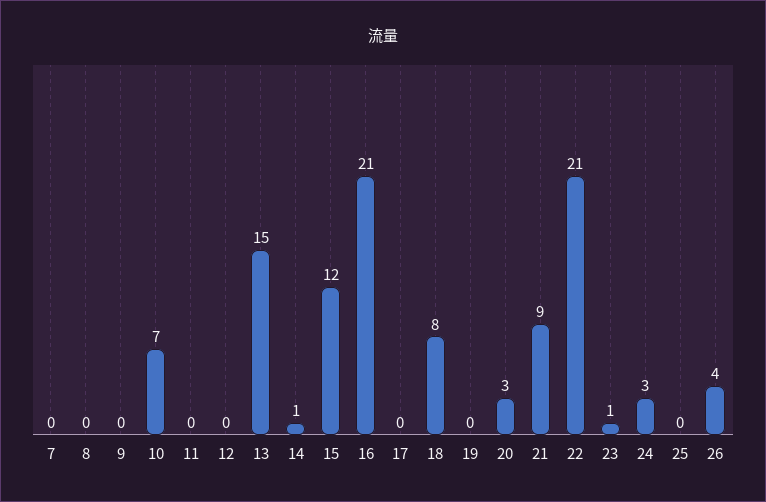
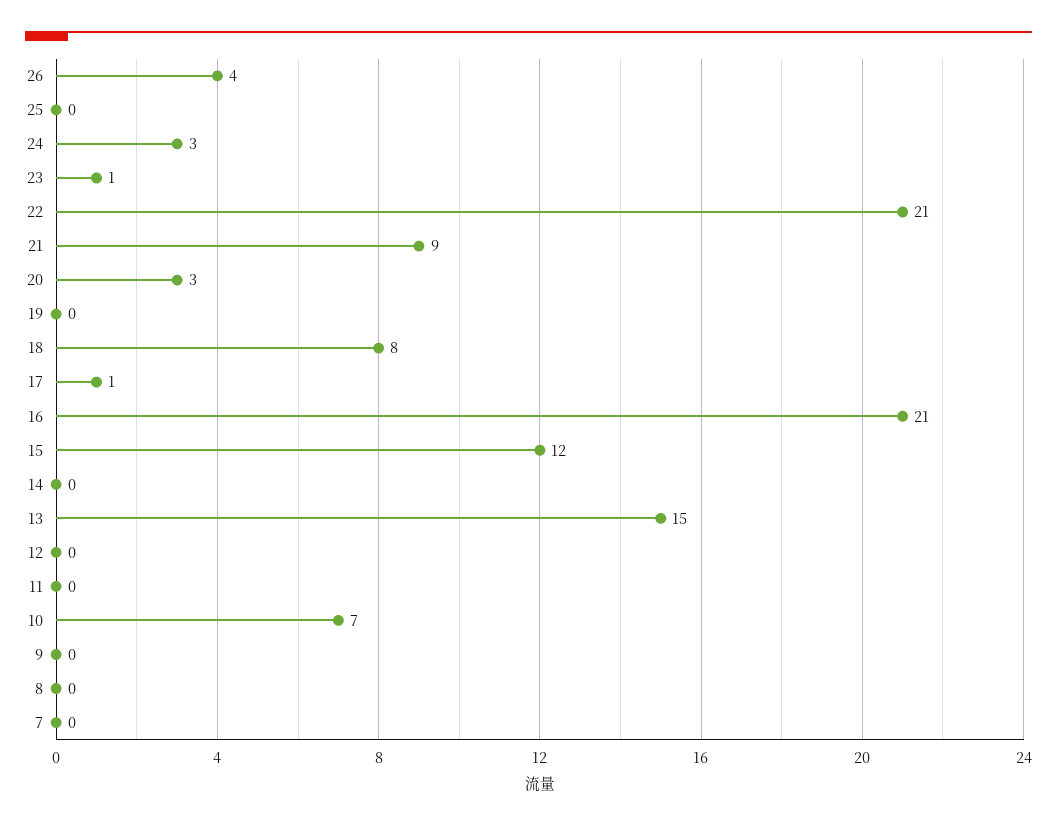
  {
    "7": 0,
    "8": 0,
    "9": 0,
    "10": 7,
    "11": 0,
    "12": 0,
    "13": 15,
-   "14": 1,
+   "14": 0,
    "15": 12,
    "16": 21,
-   "17": 0,
+   "17": 1,
    "18": 8,
    "19": 0,
    "20": 3,
    "21": 9,
    "22": 21,
    "23": 1,
    "24": 3,
    "25": 0,
    "26": 4
  }

